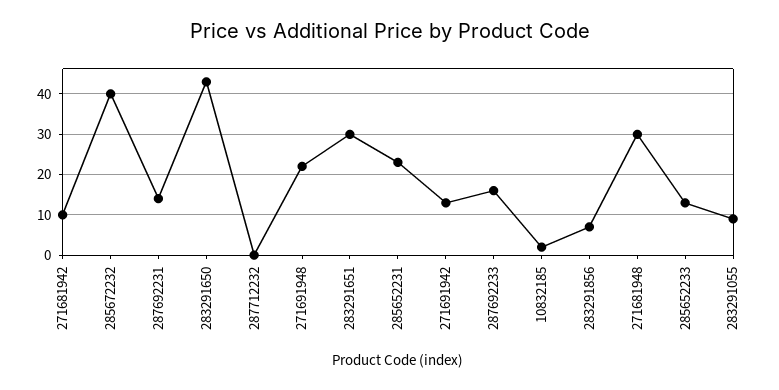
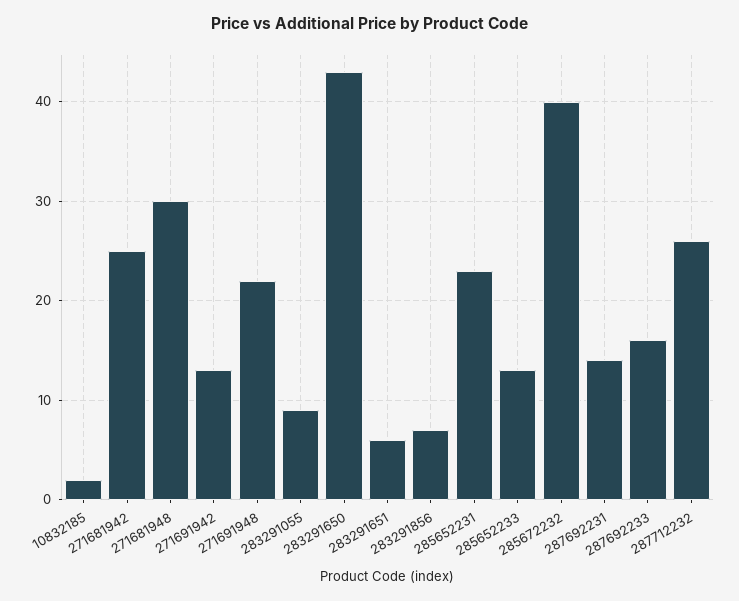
  {
-   "271681942": 10,
+   "271681942": 25,
    "285672232": 40,
    "287692231": 14,
    "283291650": 43,
-   "287712232": 0,
+   "287712232": 26,
    "271691948": 22,
-   "283291651": 30,
+   "283291651": 6,
    "285652231": 23,
    "271691942": 13,
    "287692233": 16,
    "10832185": 2,
    "283291856": 7,
    "271681948": 30,
    "285652233": 13,
    "283291055": 9
  }

